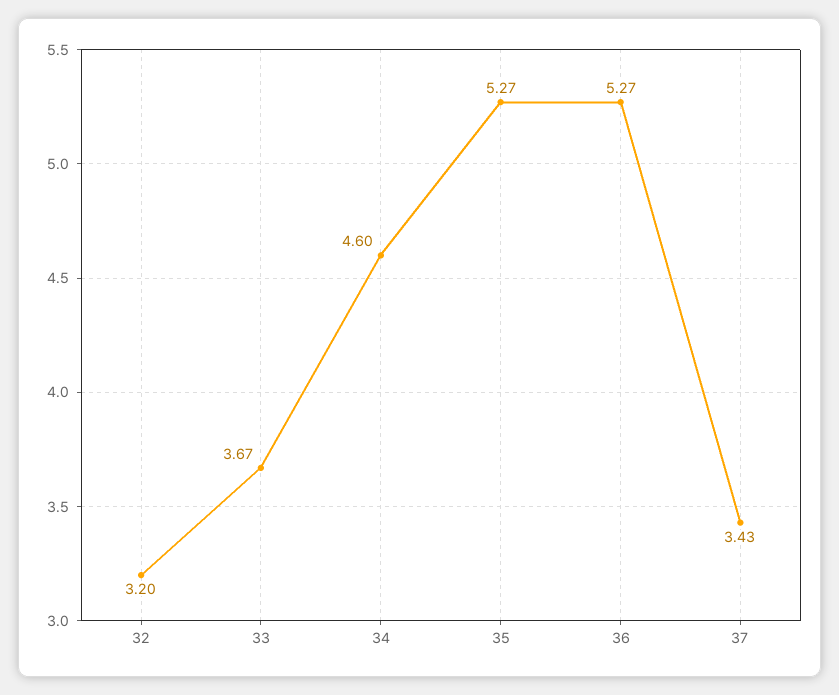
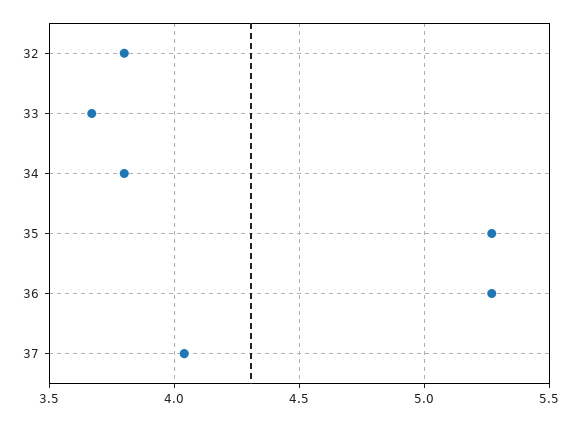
  {
-   "32": 3.2,
+   "32": 3.8,
    "33": 3.67,
-   "34": 4.6,
+   "34": 3.8,
    "35": 5.27,
    "36": 5.27,
-   "37": 3.43
+   "37": 4.05
  }

